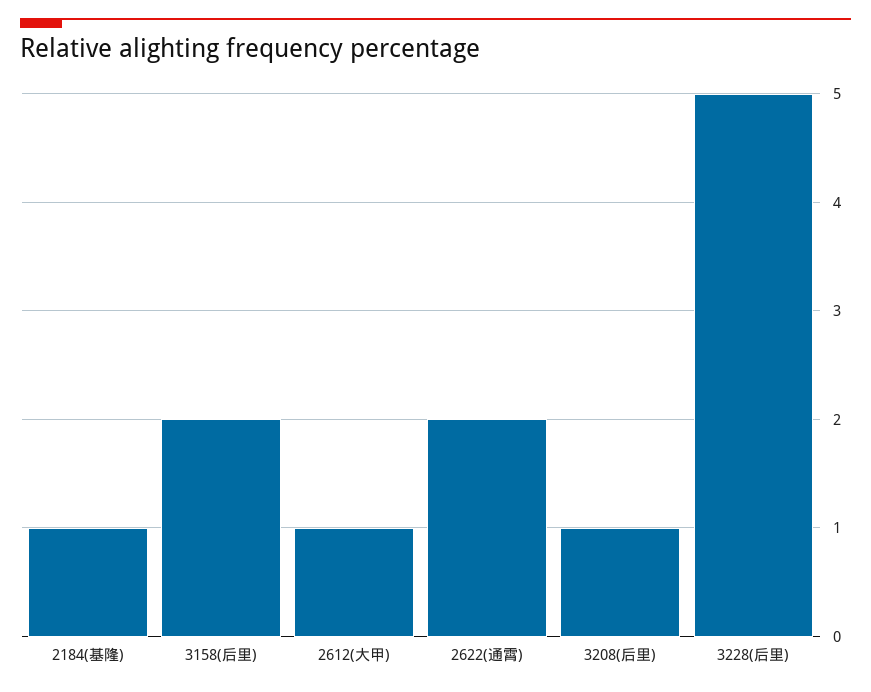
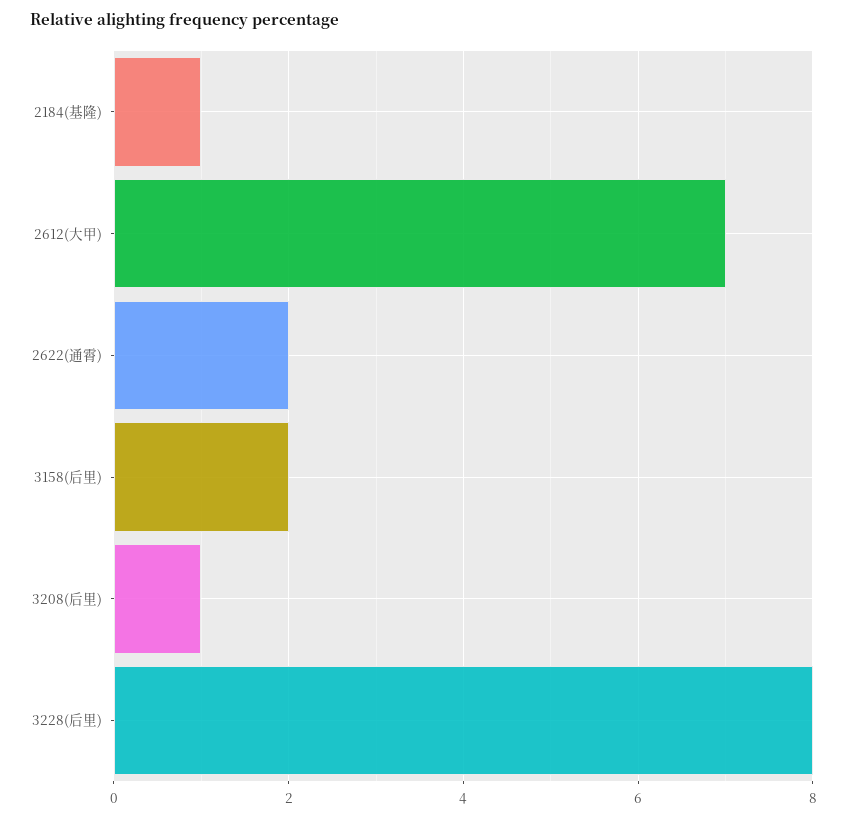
  {
    "2184(基隆)": 1,
    "3158(后里)": 2,
-   "2612(大甲)": 1,
+   "2612(大甲)": 7,
    "2622(通霄)": 2,
    "3208(后里)": 1,
-   "3228(后里)": 5
+   "3228(后里)": 8
  }

